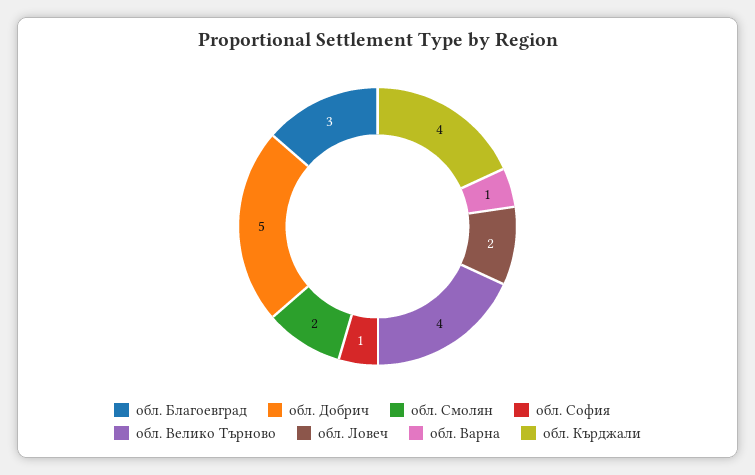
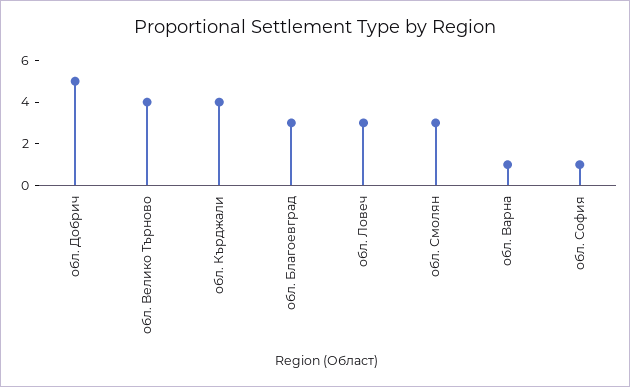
  {
    "обл. Благоевград": 3,
    "обл. Добрич": 5,
-   "обл. Смолян": 2,
+   "обл. Смолян": 3,
    "обл. София": 1,
    "обл. Велико Търново": 4,
-   "обл. Ловеч": 2,
+   "обл. Ловеч": 3,
    "обл. Варна": 1,
    "обл. Кърджали": 4
  }

